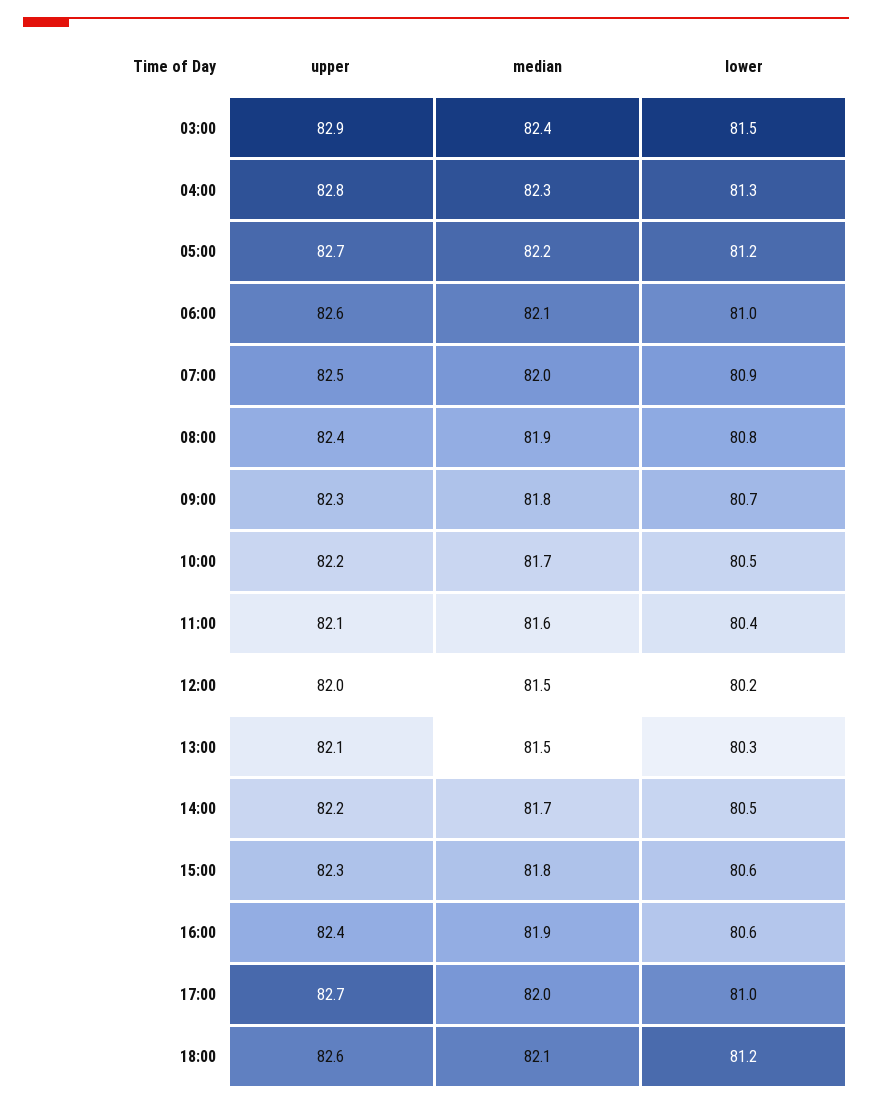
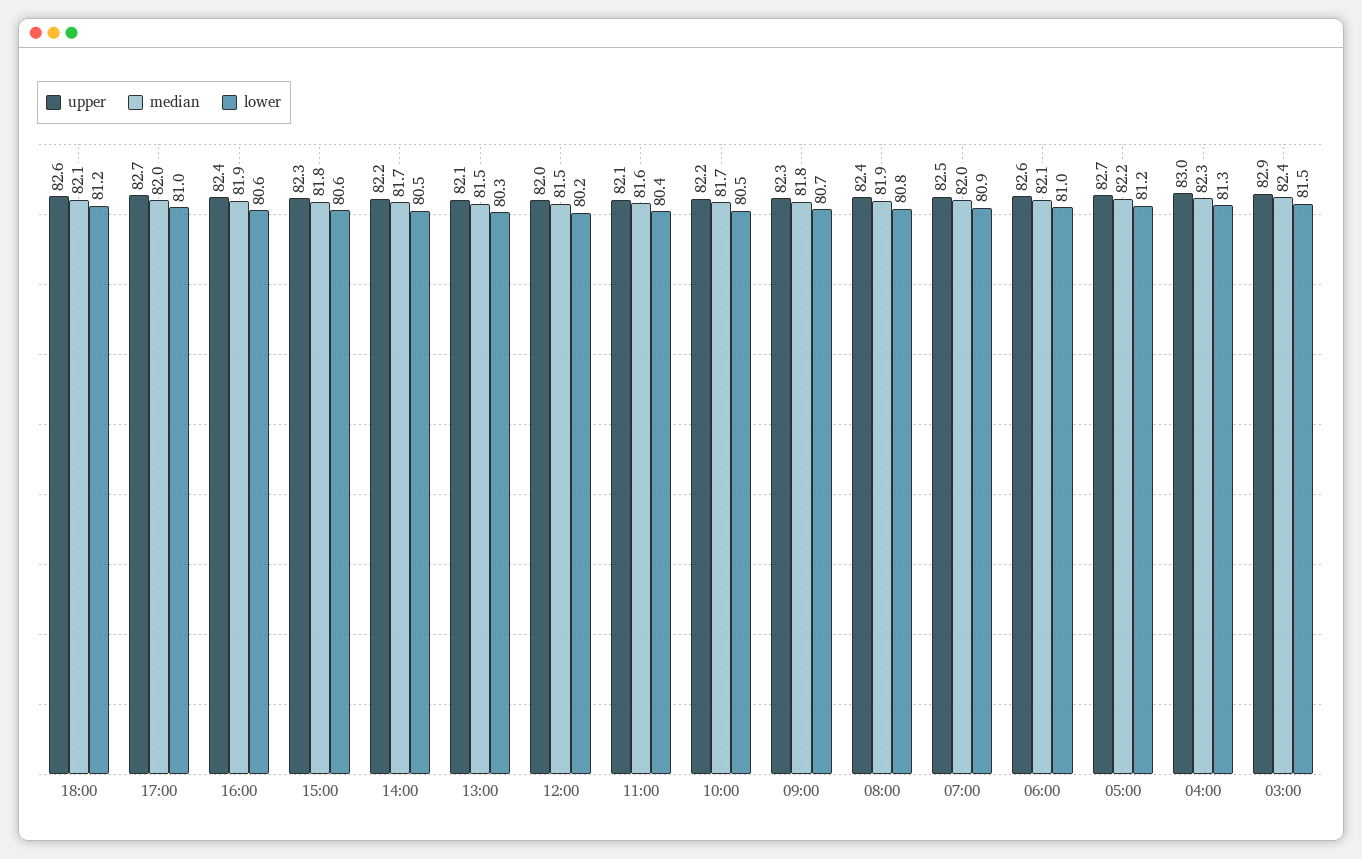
  {
    "upper": {
      "03:00": 82.9,
-     "04:00": 82.8,
+     "04:00": 83,
      "05:00": 82.7,
      "06:00": 82.6,
      "07:00": 82.5,
      "08:00": 82.4,
      "09:00": 82.3,
      "10:00": 82.2,
      "11:00": 82.1,
      "12:00": 82,
      "13:00": 82.1,
      "14:00": 82.2,
      "15:00": 82.3,
      "16:00": 82.4,
      "17:00": 82.7,
      "18:00": 82.6
    },
    "median": {
      "03:00": 82.4,
      "04:00": 82.3,
      "05:00": 82.2,
      "06:00": 82.1,
      "07:00": 82,
      "08:00": 81.9,
      "09:00": 81.8,
      "10:00": 81.7,
      "11:00": 81.6,
      "12:00": 81.5,
      "13:00": 81.5,
      "14:00": 81.7,
      "15:00": 81.8,
      "16:00": 81.9,
      "17:00": 82,
      "18:00": 82.1
    },
    "lower": {
      "03:00": 81.5,
      "04:00": 81.3,
      "05:00": 81.2,
      "06:00": 81,
      "07:00": 80.9,
      "08:00": 80.8,
      "09:00": 80.7,
      "10:00": 80.5,
      "11:00": 80.4,
      "12:00": 80.2,
      "13:00": 80.3,
      "14:00": 80.5,
      "15:00": 80.6,
      "16:00": 80.6,
      "17:00": 81,
      "18:00": 81.2
    }
  }

